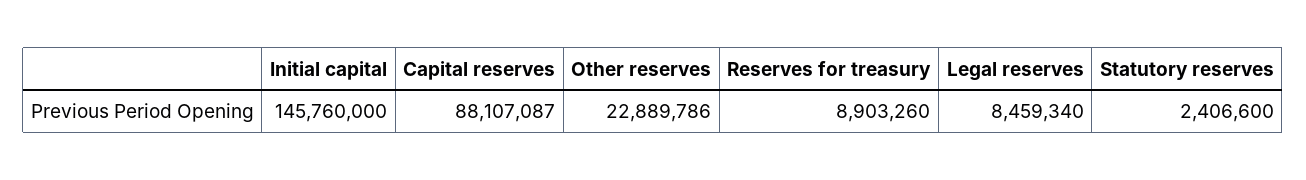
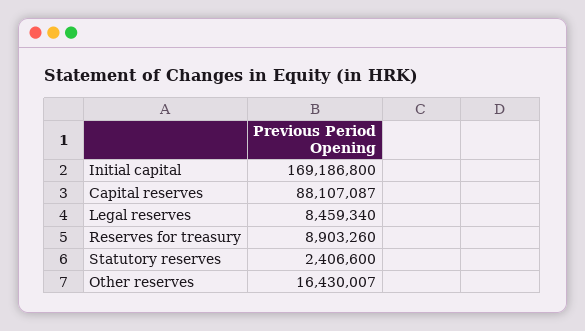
  {
-   "Initial capital": 145760000,
+   "Initial capital": 169186800,
    "Capital reserves": 88107087,
-   "Other reserves": 22889786,
+   "Other reserves": 16430007,
    "Reserves for treasury": 8903260,
    "Legal reserves": 8459340,
    "Statutory reserves": 2406600
  }

